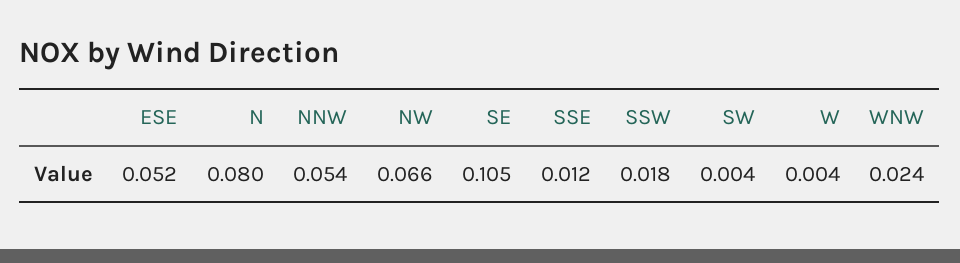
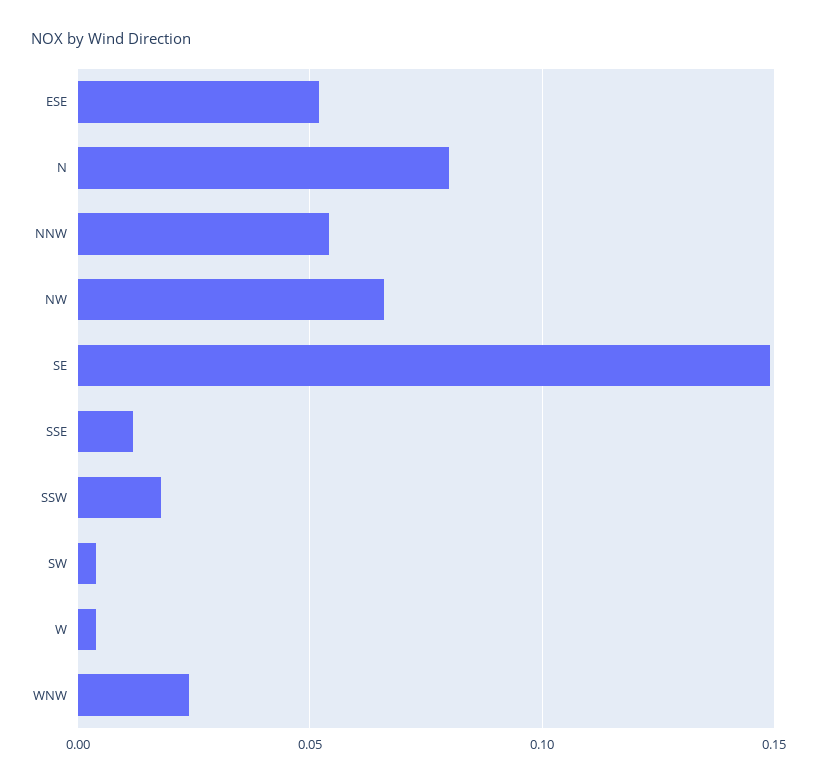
  {
    "ESE": 0.052,
    "N": 0.08,
    "NNW": 0.054,
    "NW": 0.066,
-   "SE": 0.105,
+   "SE": 0.15,
    "SSE": 0.012,
    "SSW": 0.018,
    "SW": 0.004,
    "W": 0.004,
    "WNW": 0.024
  }

